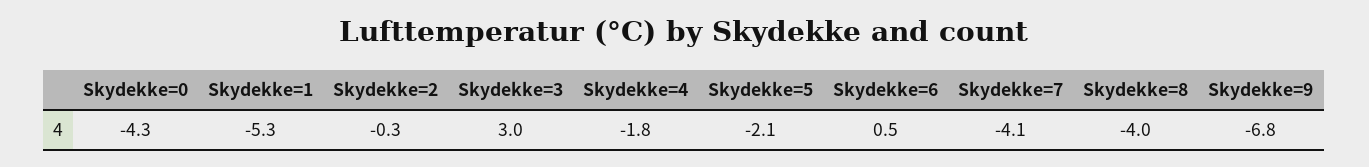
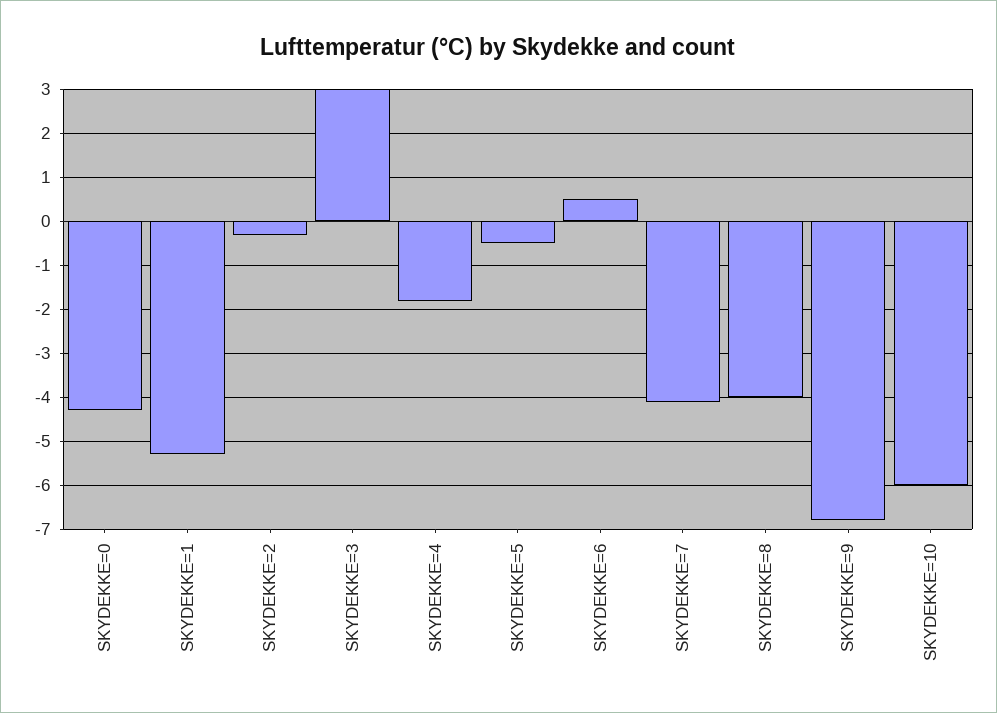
  {
    "Skydekke=0": -4.3,
    "Skydekke=1": -5.3,
    "Skydekke=2": -0.3,
    "Skydekke=3": 3,
    "Skydekke=4": -1.8,
-   "Skydekke=5": -2.1,
+   "Skydekke=5": -0.5,
    "Skydekke=6": 0.5,
    "Skydekke=7": -4.1,
    "Skydekke=8": -4,
-   "Skydekke=9": -6.8
+   "Skydekke=9": -6.8,
+   "SKYDEKKE=10": -6
  }

